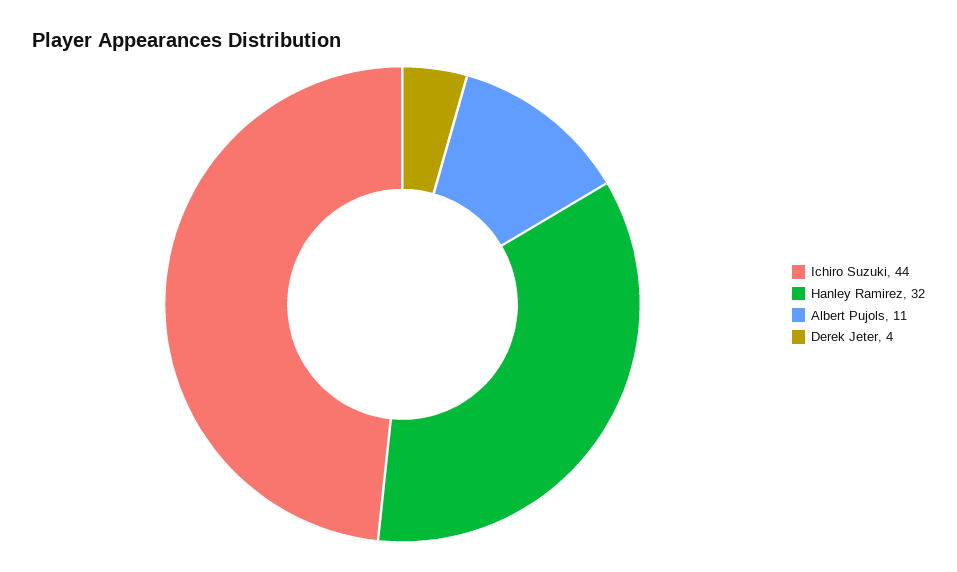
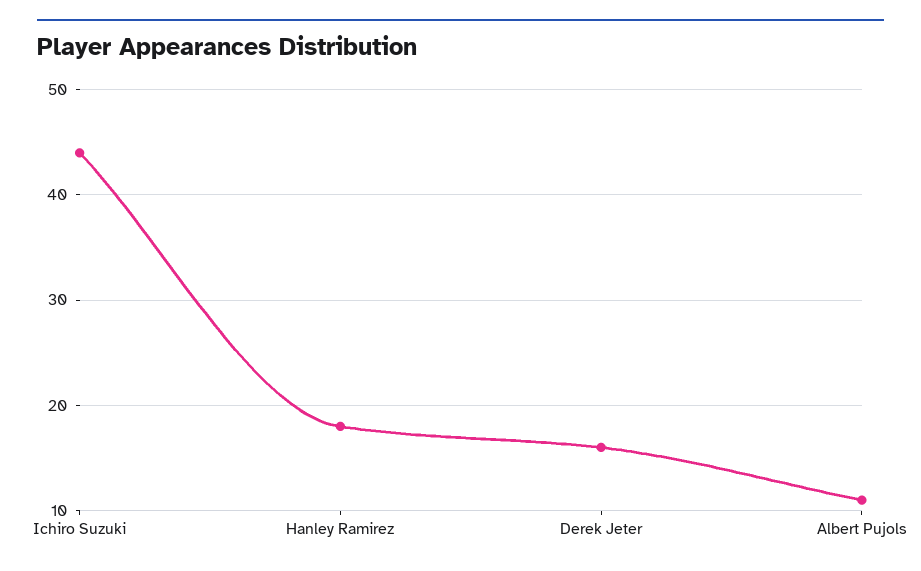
  {
    "Ichiro Suzuki": 44,
-   "Hanley Ramirez": 32,
+   "Hanley Ramirez": 18,
    "Albert Pujols": 11,
-   "Derek Jeter": 4
+   "Derek Jeter": 16
  }

